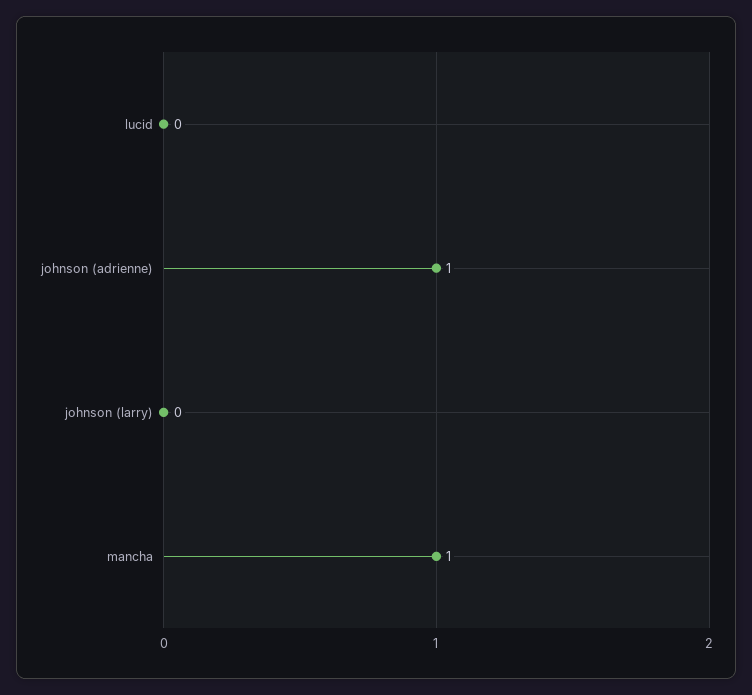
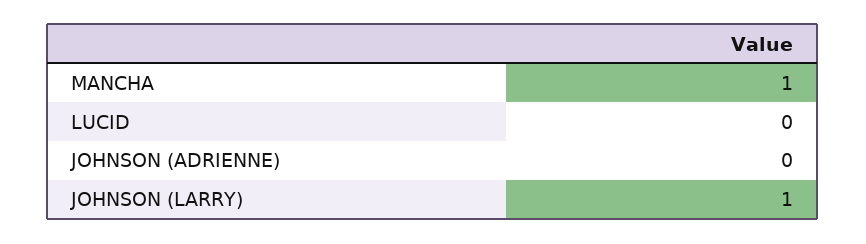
  {
    "lucid": 0,
-   "johnson (adrienne)": 1,
+   "johnson (adrienne)": 0,
-   "johnson (larry)": 0,
+   "johnson (larry)": 1,
    "mancha": 1
  }

